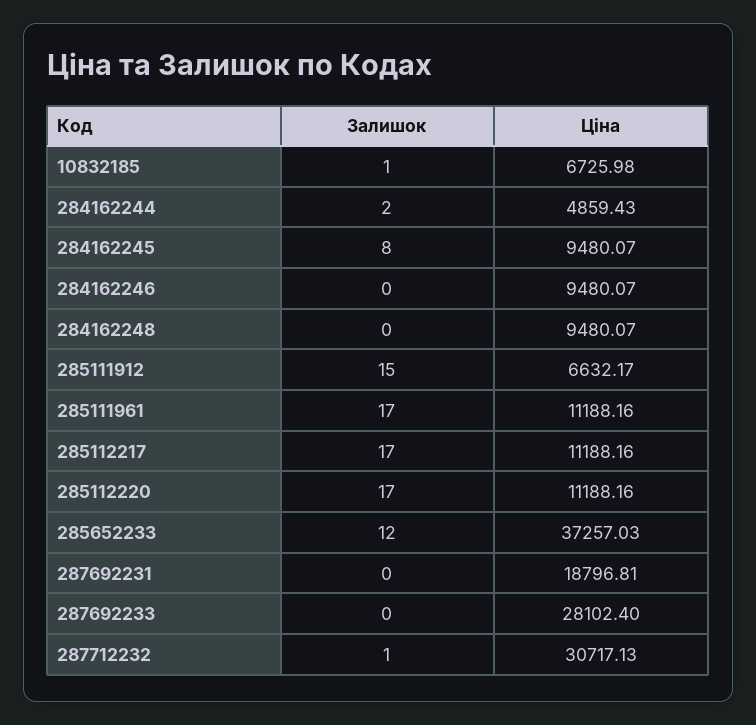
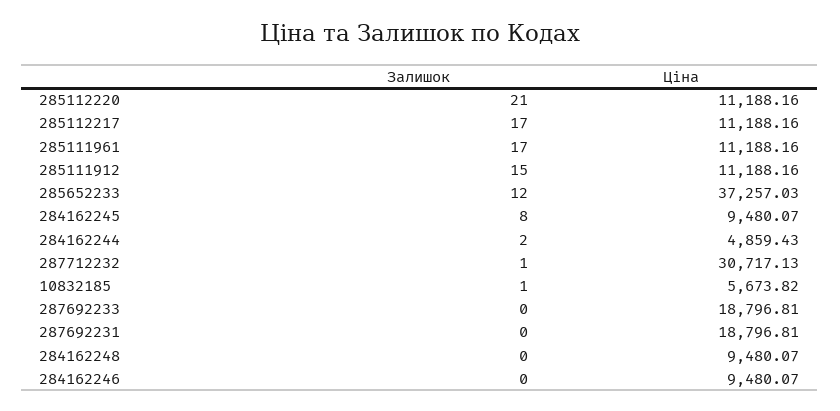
  {
    "Залишок": {
      "10832185": 1,
      "284162244": 2,
      "284162245": 8,
      "284162246": 0,
      "284162248": 0,
      "285111912": 15,
      "285111961": 17,
      "285112217": 17,
-     "285112220": 17,
+     "285112220": 21,
      "285652233": 12,
      "287692231": 0,
      "287692233": 0,
      "287712232": 1
    },
    "Ціна": {
-     "10832185": 6725.98,
+     "10832185": 5673.82,
      "284162244": 4859.43,
      "284162245": 9480.07,
      "284162246": 9480.07,
      "284162248": 9480.07,
-     "285111912": 6632.17,
+     "285111912": 11188.16,
      "285111961": 11188.16,
      "285112217": 11188.16,
      "285112220": 11188.16,
      "285652233": 37257.03,
      "287692231": 18796.81,
-     "287692233": 28102.4,
+     "287692233": 18796.81,
      "287712232": 30717.13
    }
  }

